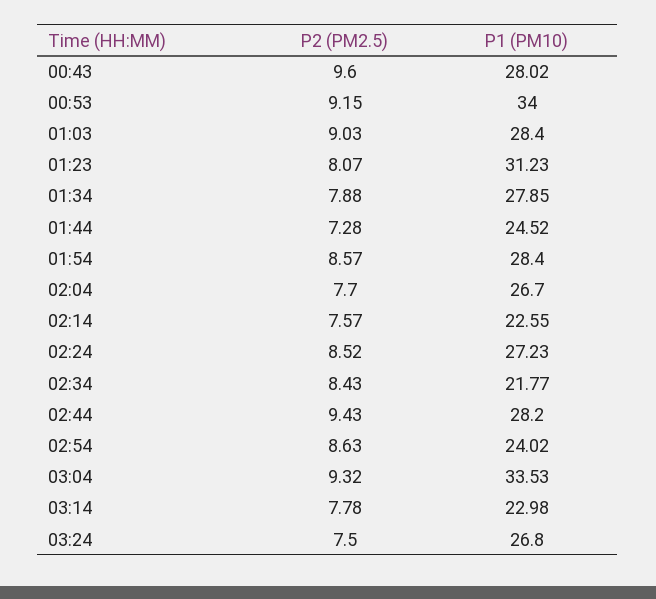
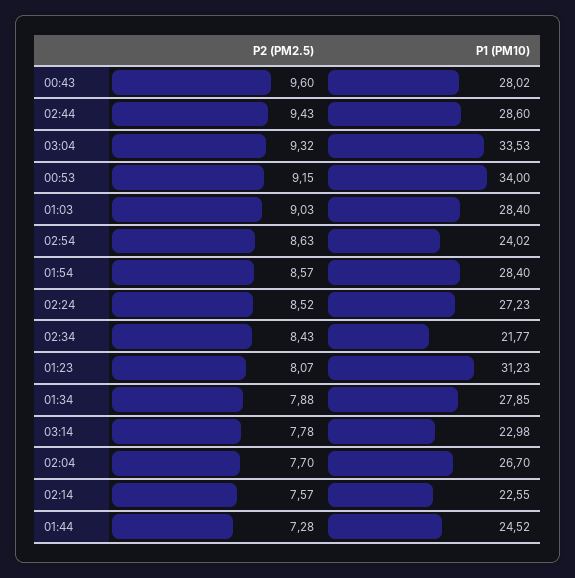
  {
    "P2 (PM2.5)": {
      "00:43": 9.6,
      "00:53": 9.15,
      "01:03": 9.03,
      "01:23": 8.07,
      "01:34": 7.88,
      "01:44": 7.28,
      "01:54": 8.57,
      "02:04": 7.7,
      "02:14": 7.57,
      "02:24": 8.52,
      "02:34": 8.43,
      "02:44": 9.43,
      "02:54": 8.63,
      "03:04": 9.32,
-     "03:14": 7.78,
+     "03:14": 7.78
-     "03:24": 7.5
    },
    "P1 (PM10)": {
      "00:43": 28.02,
      "00:53": 34,
      "01:03": 28.4,
      "01:23": 31.23,
      "01:34": 27.85,
      "01:44": 24.52,
      "01:54": 28.4,
      "02:04": 26.7,
      "02:14": 22.55,
      "02:24": 27.23,
      "02:34": 21.77,
-     "02:44": 28.2,
+     "02:44": 28.6,
      "02:54": 24.02,
      "03:04": 33.53,
-     "03:14": 22.98,
+     "03:14": 22.98
-     "03:24": 26.8
    }
  }

